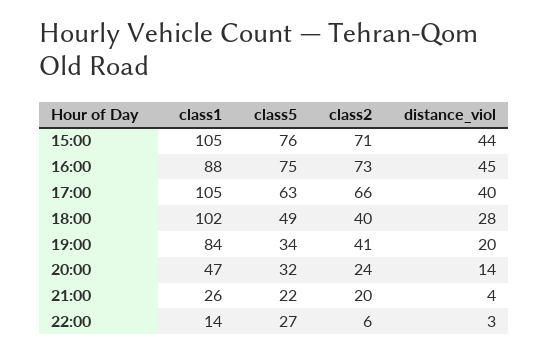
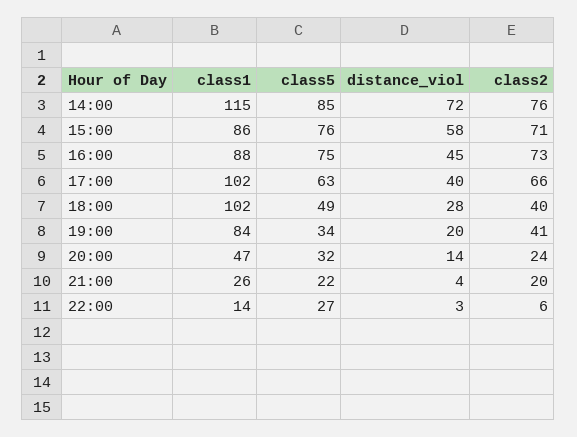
  {
    "class1": {
-     "15:00": 105,
+     "15:00": 86,
      "16:00": 88,
-     "17:00": 105,
+     "17:00": 102,
      "18:00": 102,
      "19:00": 84,
      "20:00": 47,
      "21:00": 26,
-     "22:00": 14
+     "22:00": 14,
+     "14:00": 115
    },
    "class5": {
      "15:00": 76,
      "16:00": 75,
      "17:00": 63,
      "18:00": 49,
      "19:00": 34,
      "20:00": 32,
      "21:00": 22,
-     "22:00": 27
+     "22:00": 27,
+     "14:00": 85
    },
    "class2": {
      "15:00": 71,
      "16:00": 73,
      "17:00": 66,
      "18:00": 40,
      "19:00": 41,
      "20:00": 24,
      "21:00": 20,
-     "22:00": 6
+     "22:00": 6,
+     "14:00": 76
    },
    "distance_viol": {
-     "15:00": 44,
+     "15:00": 58,
      "16:00": 45,
      "17:00": 40,
      "18:00": 28,
      "19:00": 20,
      "20:00": 14,
      "21:00": 4,
-     "22:00": 3
+     "22:00": 3,
+     "14:00": 72
    }
  }

